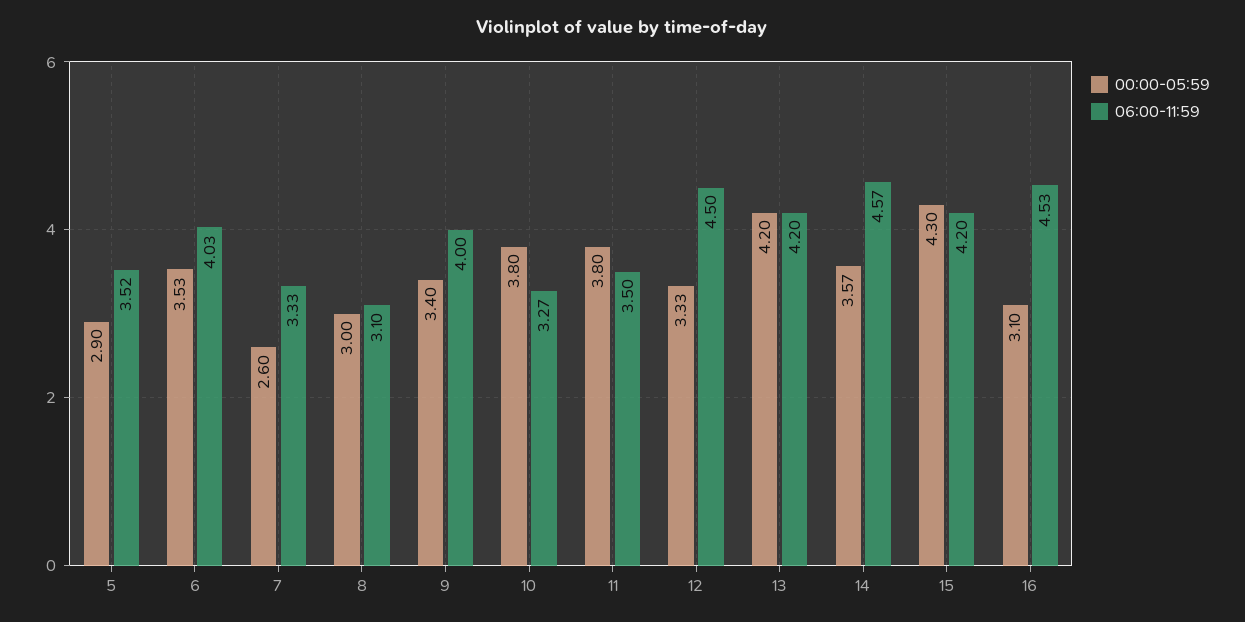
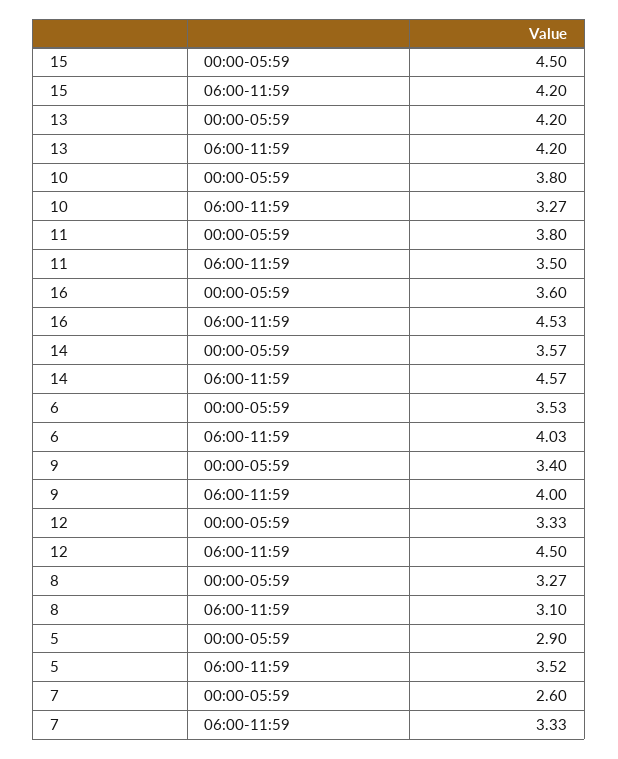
  {
    "00:00-05:59": {
      "5": 2.9,
      "6": 3.53,
      "7": 2.6,
-     "8": 3,
+     "8": 3.27,
      "9": 3.4,
      "10": 3.8,
      "11": 3.8,
      "12": 3.33,
      "13": 4.2,
      "14": 3.57,
-     "15": 4.3,
+     "15": 4.5,
-     "16": 3.1
+     "16": 3.6
    },
    "06:00-11:59": {
      "5": 3.52,
      "6": 4.03,
      "7": 3.33,
      "8": 3.1,
      "9": 4,
      "10": 3.27,
      "11": 3.5,
      "12": 4.5,
      "13": 4.2,
      "14": 4.57,
      "15": 4.2,
      "16": 4.53
    }
  }

